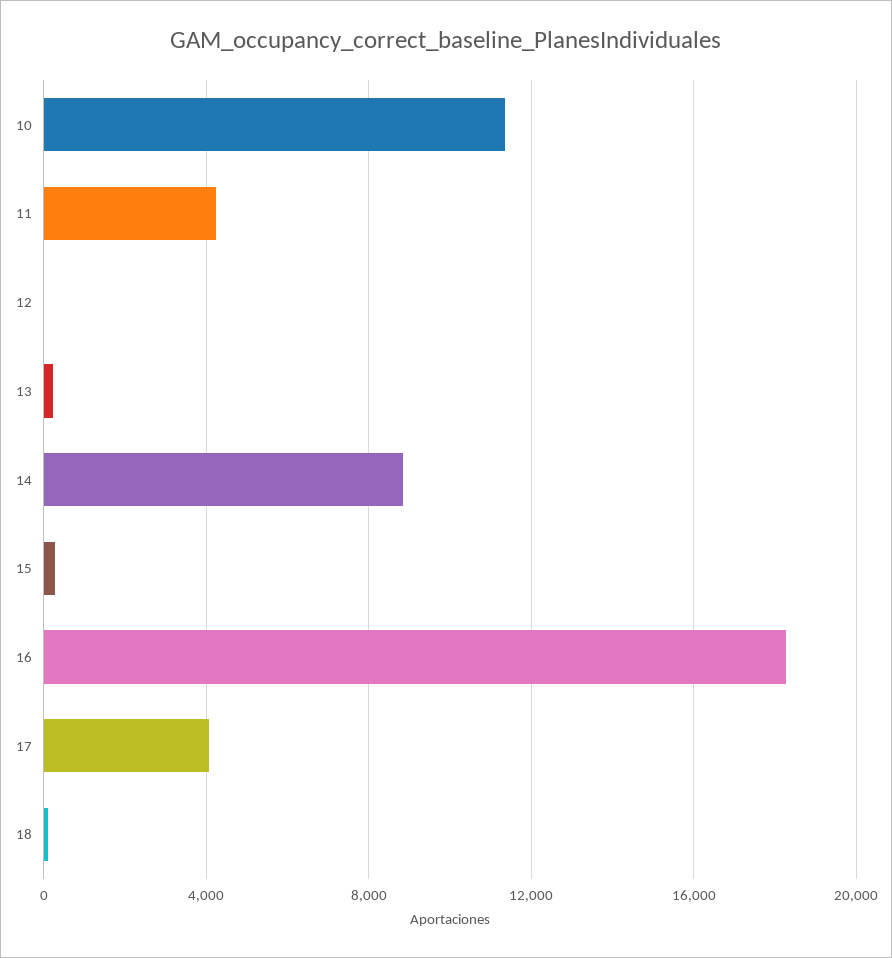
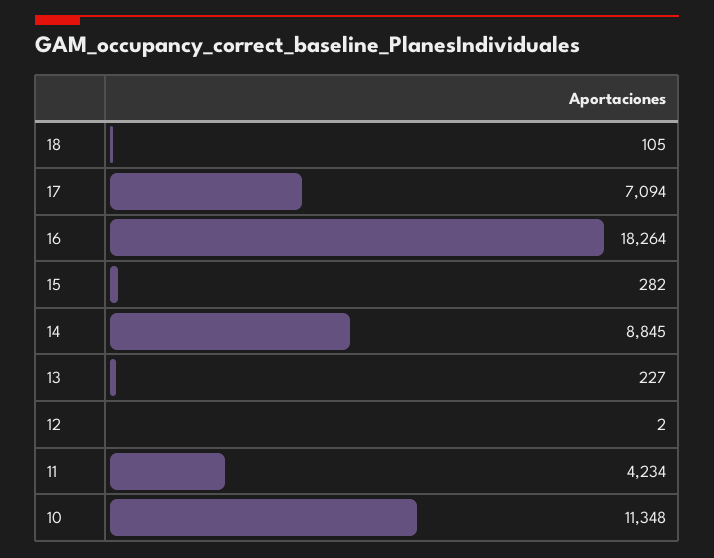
  {
    "10": 11348,
    "11": 4234,
    "12": 2,
    "13": 227,
    "14": 8845,
    "15": 282,
    "16": 18264,
-   "17": 4000,
+   "17": 7094,
    "18": 105
  }

